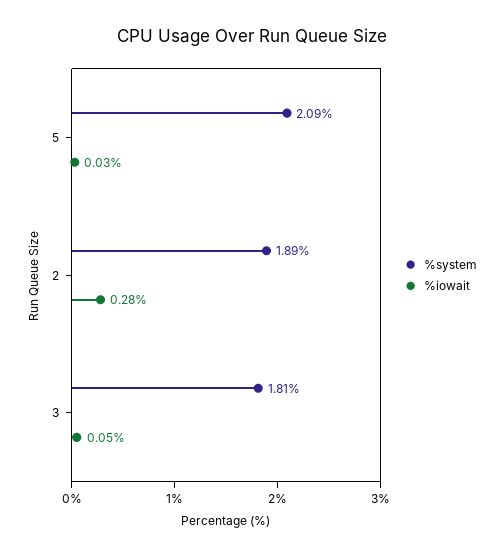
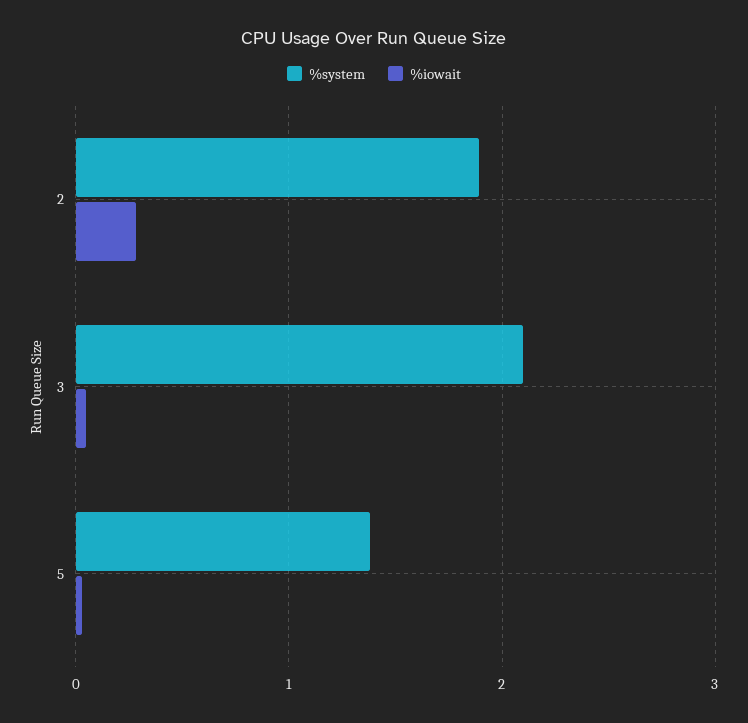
  {
    "%system": {
-     "5": 2.09,
+     "5": 1.4,
      "2": 1.89,
-     "3": 1.81
+     "3": 2.1
    },
    "%iowait": {
      "5": 0.03,
      "2": 0.28,
      "3": 0.05
    }
  }

